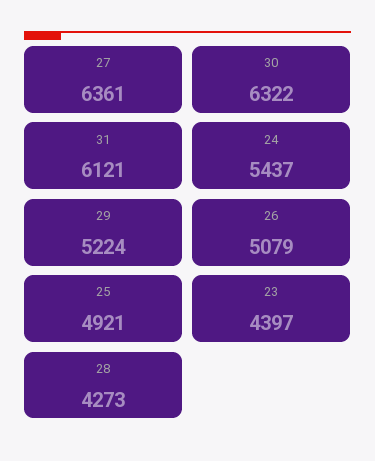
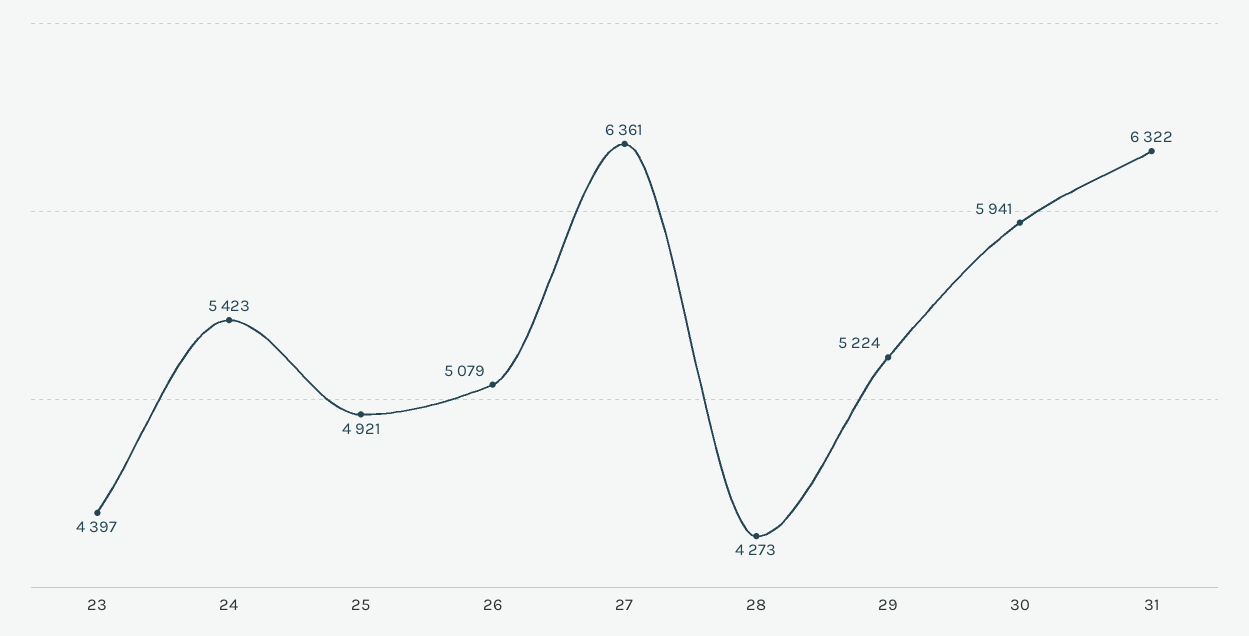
  {
    "27": 6361,
-   "30": 6322,
+   "30": 5941,
-   "31": 6121,
+   "31": 6322,
-   "24": 5437,
+   "24": 5423,
    "29": 5224,
    "26": 5079,
    "25": 4921,
    "23": 4397,
    "28": 4273
  }

